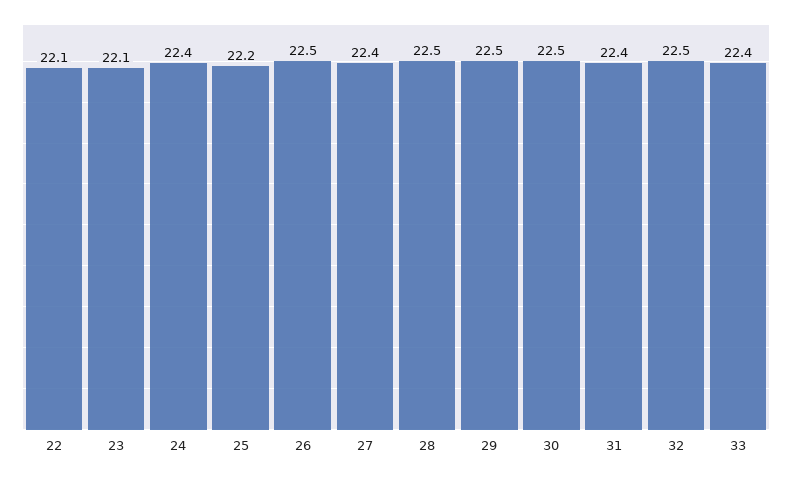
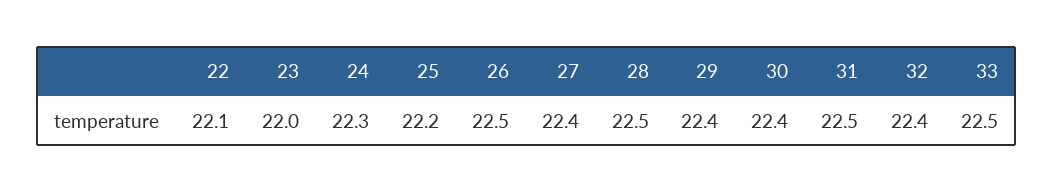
  {
    "22": 22.1,
-   "23": 22.1,
+   "23": 22,
-   "24": 22.4,
+   "24": 22.3,
    "25": 22.2,
    "26": 22.5,
    "27": 22.4,
    "28": 22.5,
-   "29": 22.5,
+   "29": 22.4,
-   "30": 22.5,
+   "30": 22.4,
-   "31": 22.4,
+   "31": 22.5,
-   "32": 22.5,
+   "32": 22.4,
-   "33": 22.4
+   "33": 22.5
  }

